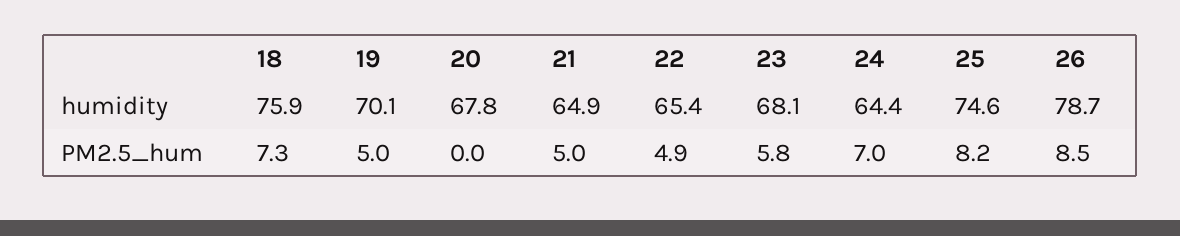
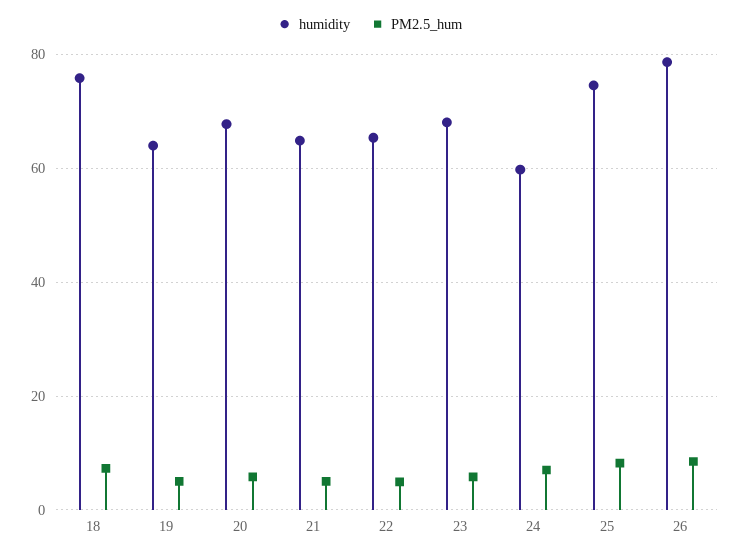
  {
    "humidity": {
      "18": 75.9,
-     "19": 70.1,
+     "19": 64,
      "20": 67.8,
      "21": 64.9,
      "22": 65.4,
      "23": 68.1,
-     "24": 64.4,
+     "24": 60,
      "25": 74.6,
      "26": 78.7
    },
    "PM2.5_hum": {
      "18": 7.3,
      "19": 5,
-     "20": 0,
+     "20": 6,
      "21": 5,
      "22": 4.9,
      "23": 5.8,
      "24": 7,
      "25": 8.2,
      "26": 8.5
    }
  }

